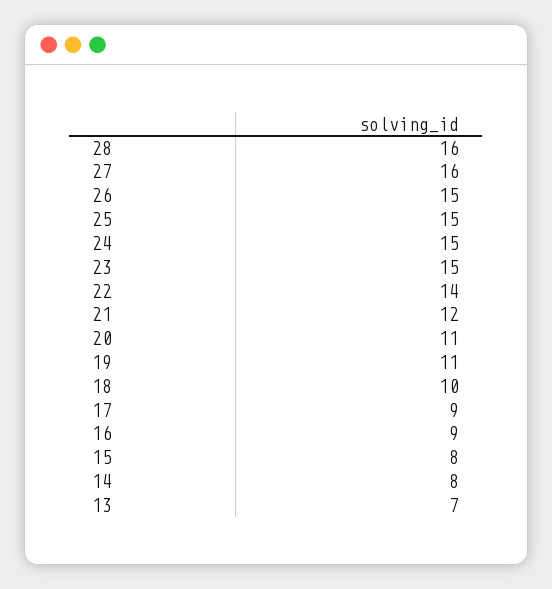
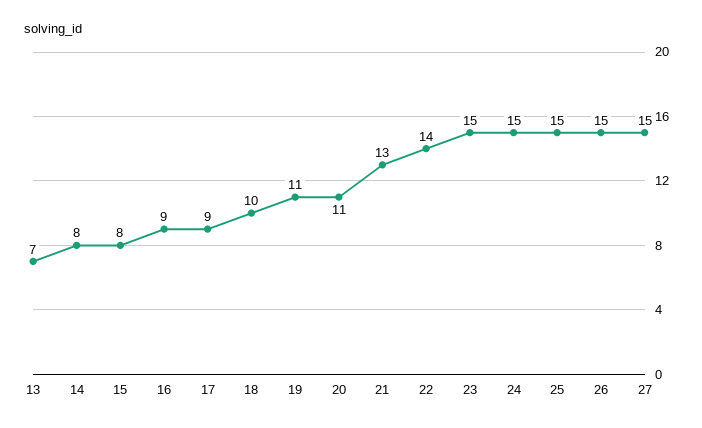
  {
-   "28": 16,
-   "27": 16,
+   "27": 15,
    "26": 15,
    "25": 15,
    "24": 15,
    "23": 15,
    "22": 14,
-   "21": 12,
+   "21": 13,
    "20": 11,
    "19": 11,
    "18": 10,
    "17": 9,
    "16": 9,
    "15": 8,
    "14": 8,
    "13": 7
  }

